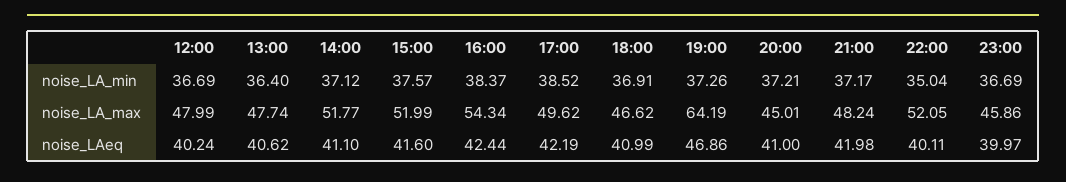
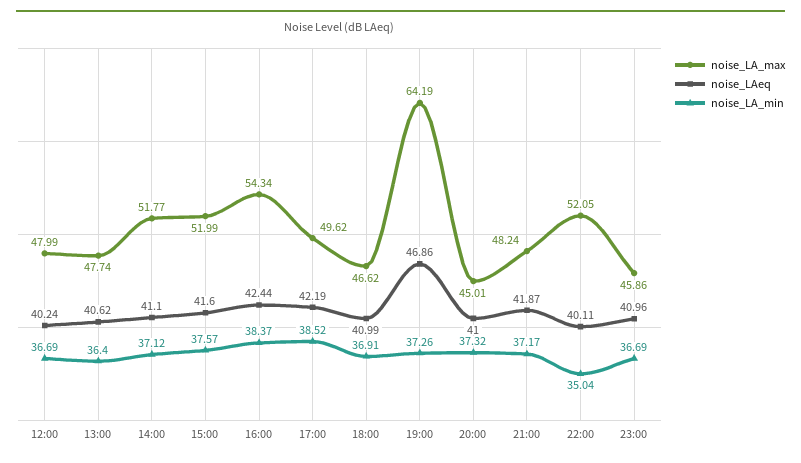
  {
    "noise_LA_min": {
      "12:00": 36.69,
      "13:00": 36.4,
      "14:00": 37.12,
      "15:00": 37.57,
      "16:00": 38.37,
      "17:00": 38.52,
      "18:00": 36.91,
      "19:00": 37.26,
-     "20:00": 37.21,
+     "20:00": 37.32,
      "21:00": 37.17,
      "22:00": 35.04,
      "23:00": 36.69
    },
    "noise_LA_max": {
      "12:00": 47.99,
      "13:00": 47.74,
      "14:00": 51.77,
      "15:00": 51.99,
      "16:00": 54.34,
      "17:00": 49.62,
      "18:00": 46.62,
      "19:00": 64.19,
      "20:00": 45.01,
      "21:00": 48.24,
      "22:00": 52.05,
      "23:00": 45.86
    },
    "noise_LAeq": {
      "12:00": 40.24,
      "13:00": 40.62,
      "14:00": 41.1,
      "15:00": 41.6,
      "16:00": 42.44,
      "17:00": 42.19,
      "18:00": 40.99,
      "19:00": 46.86,
      "20:00": 41,
-     "21:00": 41.98,
+     "21:00": 41.87,
      "22:00": 40.11,
-     "23:00": 39.97
+     "23:00": 40.96
    }
  }

